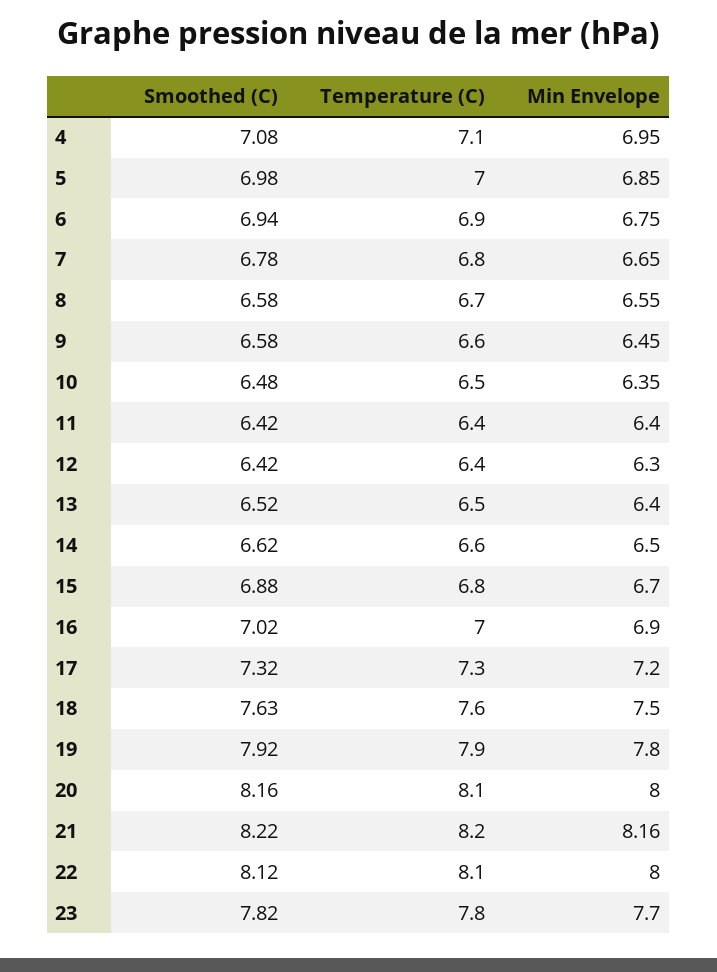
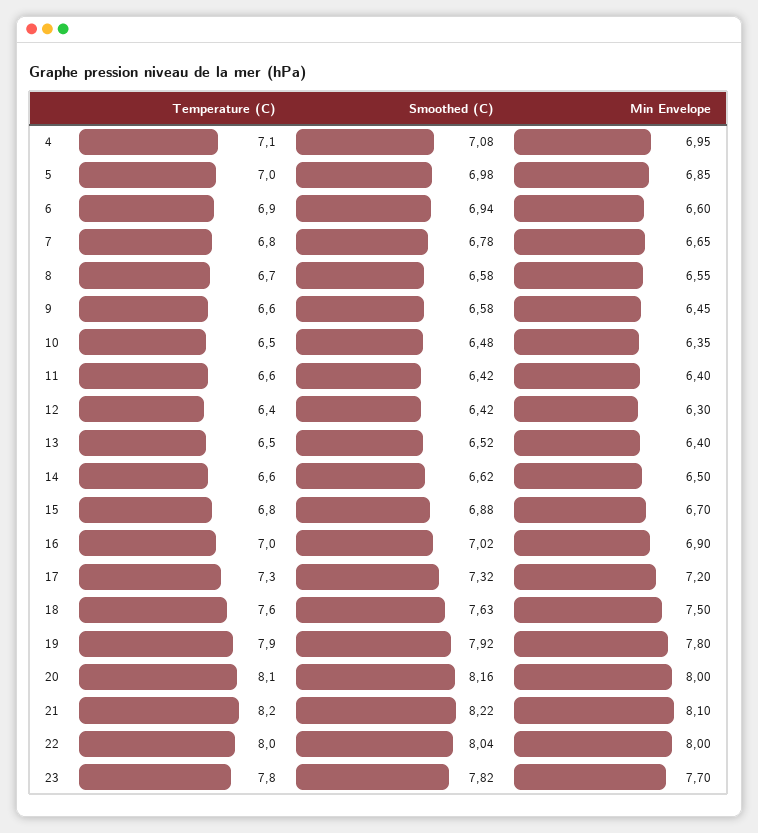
  {
    "Smoothed (C)": {
      "4": 7.08,
      "5": 6.98,
      "6": 6.94,
      "7": 6.78,
      "8": 6.58,
      "9": 6.58,
      "10": 6.48,
      "11": 6.42,
      "12": 6.42,
      "13": 6.52,
      "14": 6.62,
      "15": 6.88,
      "16": 7.02,
      "17": 7.32,
      "18": 7.63,
      "19": 7.92,
      "20": 8.16,
      "21": 8.22,
-     "22": 8.12,
+     "22": 8.04,
      "23": 7.82
    },
    "Temperature (C)": {
      "4": 7.1,
      "5": 7,
      "6": 6.9,
      "7": 6.8,
      "8": 6.7,
      "9": 6.6,
      "10": 6.5,
-     "11": 6.4,
+     "11": 6.6,
      "12": 6.4,
      "13": 6.5,
      "14": 6.6,
      "15": 6.8,
      "16": 7,
      "17": 7.3,
      "18": 7.6,
      "19": 7.9,
      "20": 8.1,
      "21": 8.2,
-     "22": 8.1,
+     "22": 8,
      "23": 7.8
    },
    "Min Envelope": {
      "4": 6.95,
      "5": 6.85,
-     "6": 6.75,
+     "6": 6.6,
      "7": 6.65,
      "8": 6.55,
      "9": 6.45,
      "10": 6.35,
      "11": 6.4,
      "12": 6.3,
      "13": 6.4,
      "14": 6.5,
      "15": 6.7,
      "16": 6.9,
      "17": 7.2,
      "18": 7.5,
      "19": 7.8,
      "20": 8,
-     "21": 8.16,
+     "21": 8.1,
      "22": 8,
      "23": 7.7
    }
  }

